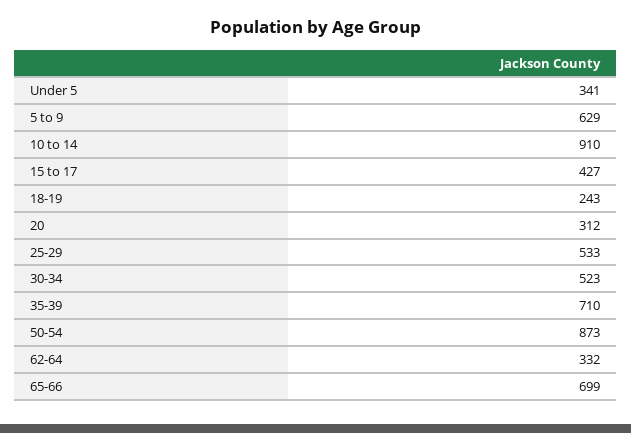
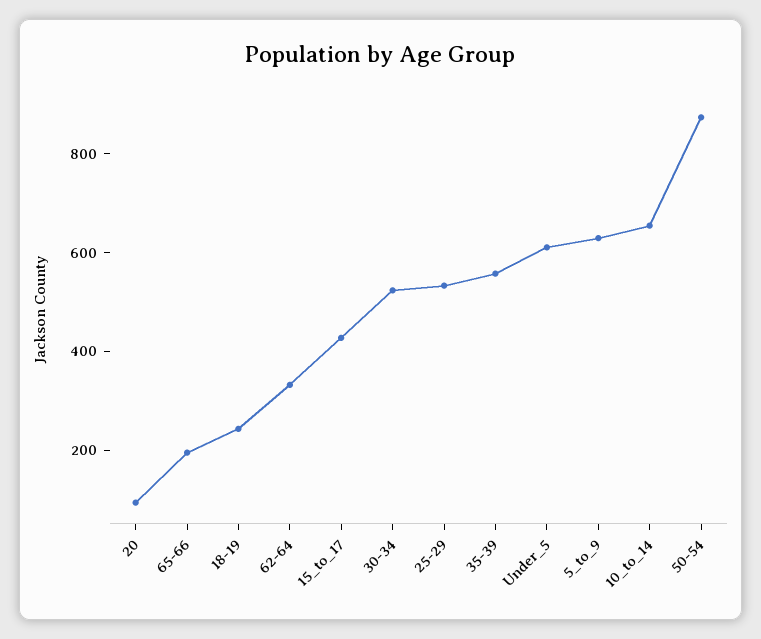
  {
-   "Under 5": 341,
+   "Under 5": 600,
    "5 to 9": 629,
-   "10 to 14": 910,
+   "10 to 14": 650,
    "15 to 17": 427,
    "18-19": 243,
-   "20": 312,
+   "20": 100,
    "25-29": 533,
    "30-34": 523,
-   "35-39": 710,
+   "35-39": 550,
    "50-54": 873,
    "62-64": 332,
-   "65-66": 699
+   "65-66": 200
  }

